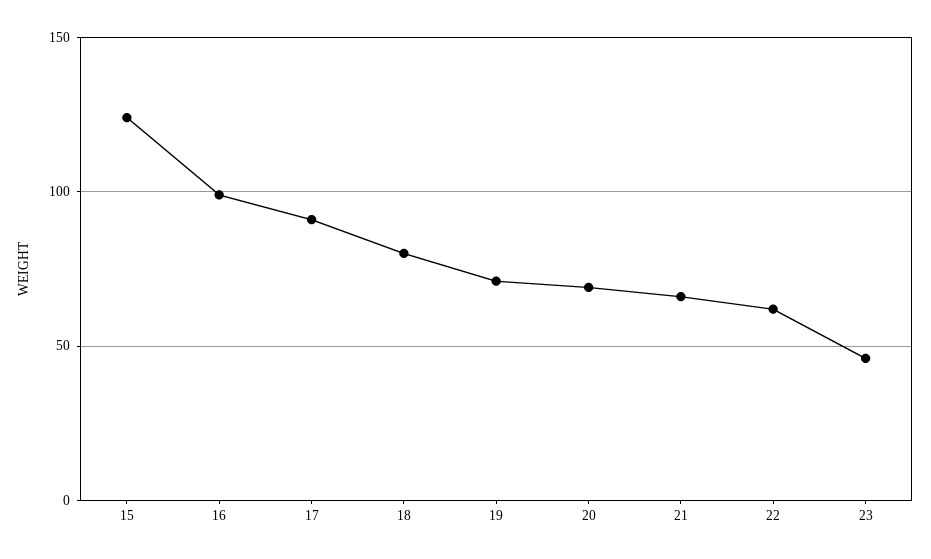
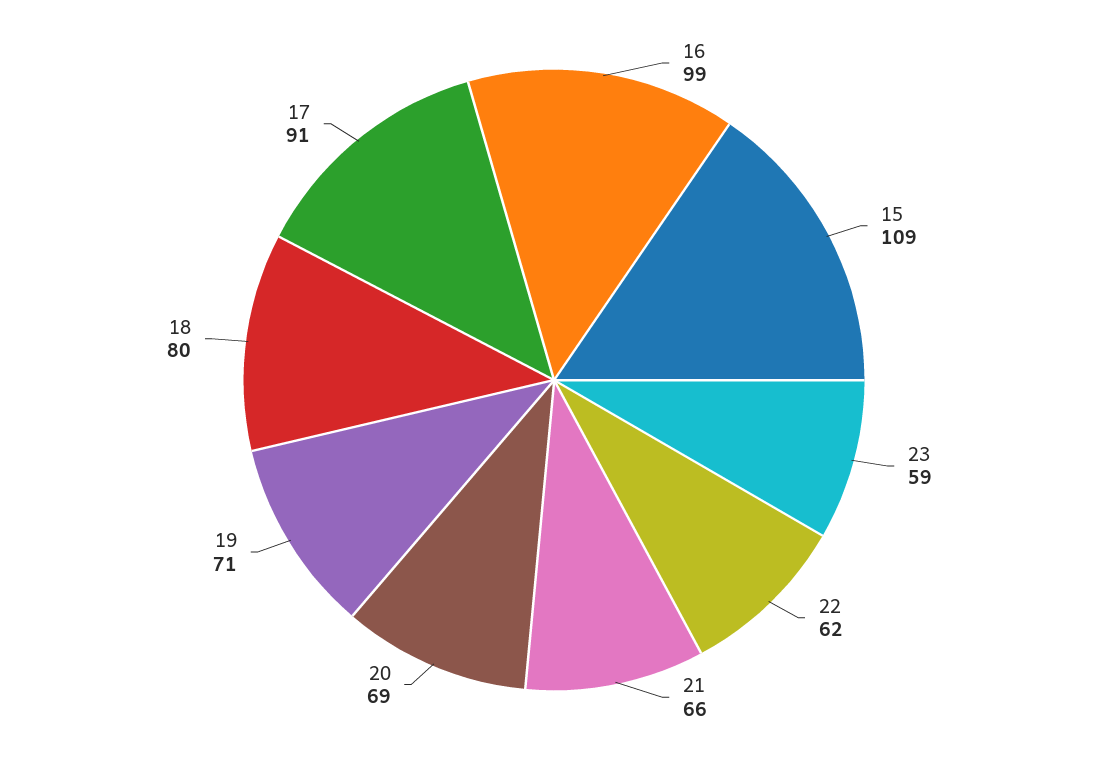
  {
-   "15": 125,
+   "15": 109,
    "16": 99,
    "17": 91,
    "18": 80,
    "19": 71,
    "20": 69,
    "21": 66,
    "22": 62,
-   "23": 45
+   "23": 59
  }

